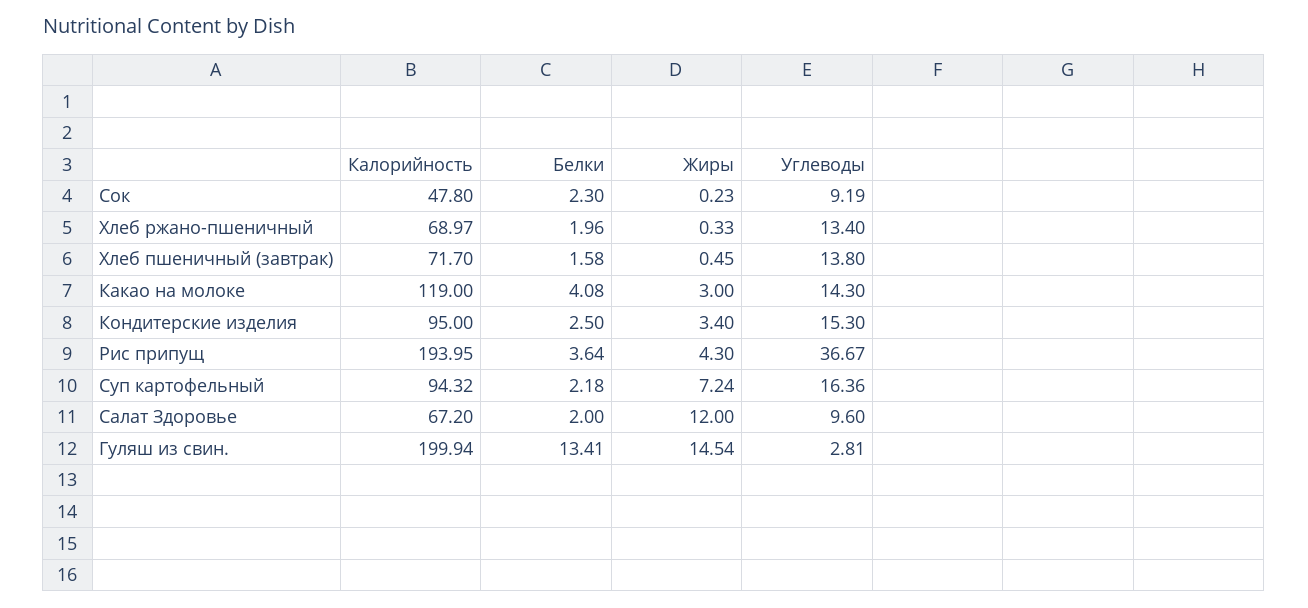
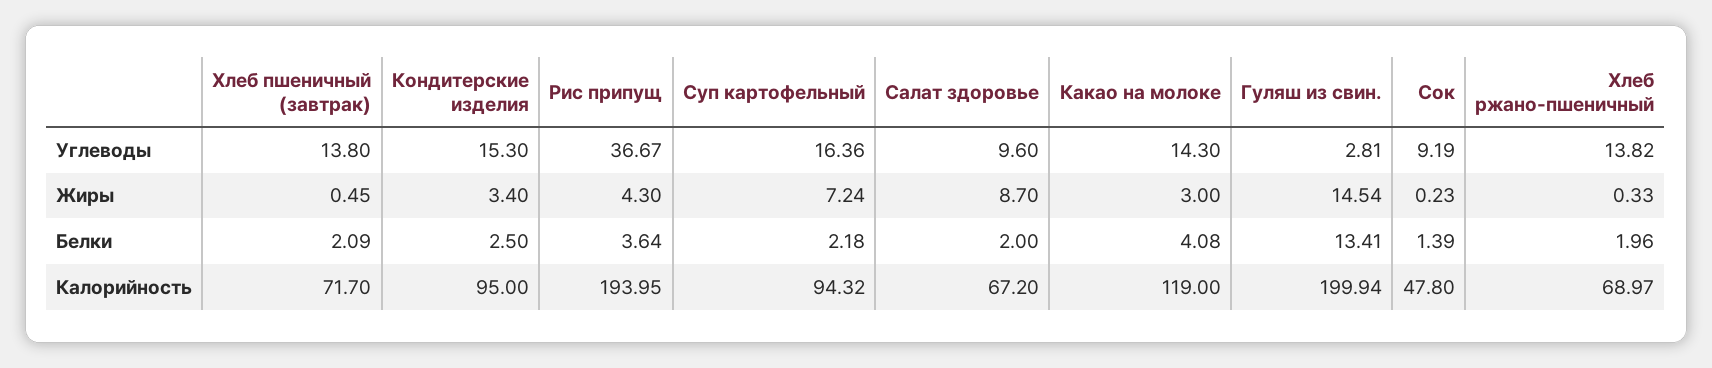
  {
    "Калорийность": {
      "Сок": 47.8,
      "Хлеб ржано-пшеничный": 68.97,
      "Хлеб пшеничный (завтрак)": 71.7,
      "Какао на молоке": 119,
      "Кондитерские изделия": 95,
      "Рис припущ": 193.95,
      "Суп картофельный": 94.32,
      "Салат Здоровье": 67.2,
      "Гуляш из свин.": 199.94
    },
    "Белки": {
-     "Сок": 2.3,
+     "Сок": 1.39,
      "Хлеб ржано-пшеничный": 1.96,
-     "Хлеб пшеничный (завтрак)": 1.58,
+     "Хлеб пшеничный (завтрак)": 2.09,
      "Какао на молоке": 4.08,
      "Кондитерские изделия": 2.5,
      "Рис припущ": 3.64,
      "Суп картофельный": 2.18,
      "Салат Здоровье": 2,
      "Гуляш из свин.": 13.41
    },
    "Жиры": {
      "Сок": 0.23,
      "Хлеб ржано-пшеничный": 0.33,
      "Хлеб пшеничный (завтрак)": 0.45,
      "Какао на молоке": 3,
      "Кондитерские изделия": 3.4,
      "Рис припущ": 4.3,
      "Суп картофельный": 7.24,
-     "Салат Здоровье": 12,
+     "Салат Здоровье": 8.7,
      "Гуляш из свин.": 14.54
    },
    "Углеводы": {
      "Сок": 9.19,
-     "Хлеб ржано-пшеничный": 13.4,
+     "Хлеб ржано-пшеничный": 13.82,
      "Хлеб пшеничный (завтрак)": 13.8,
      "Какао на молоке": 14.3,
      "Кондитерские изделия": 15.3,
      "Рис припущ": 36.67,
      "Суп картофельный": 16.36,
      "Салат Здоровье": 9.6,
      "Гуляш из свин.": 2.81
    }
  }

